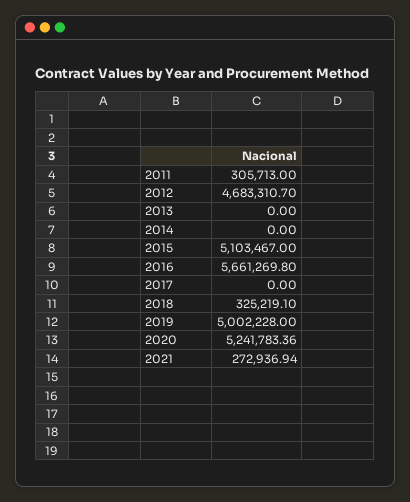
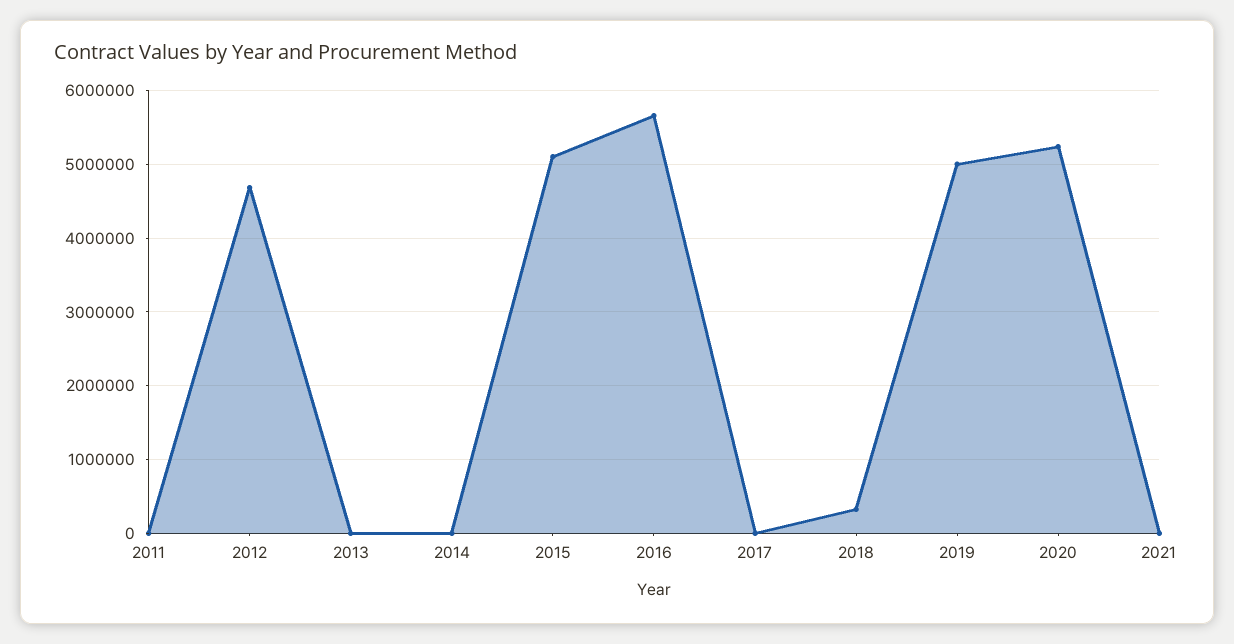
  {
-   "2011": 305713,
+   "2011": 0,
    "2012": 4683310.7,
    "2013": 0,
    "2014": 0,
    "2015": 5103467,
    "2016": 5661269.8,
    "2017": 0,
    "2018": 325219.1,
    "2019": 5002228,
    "2020": 5241783.36,
-   "2021": 272936.94
+   "2021": 0
  }

